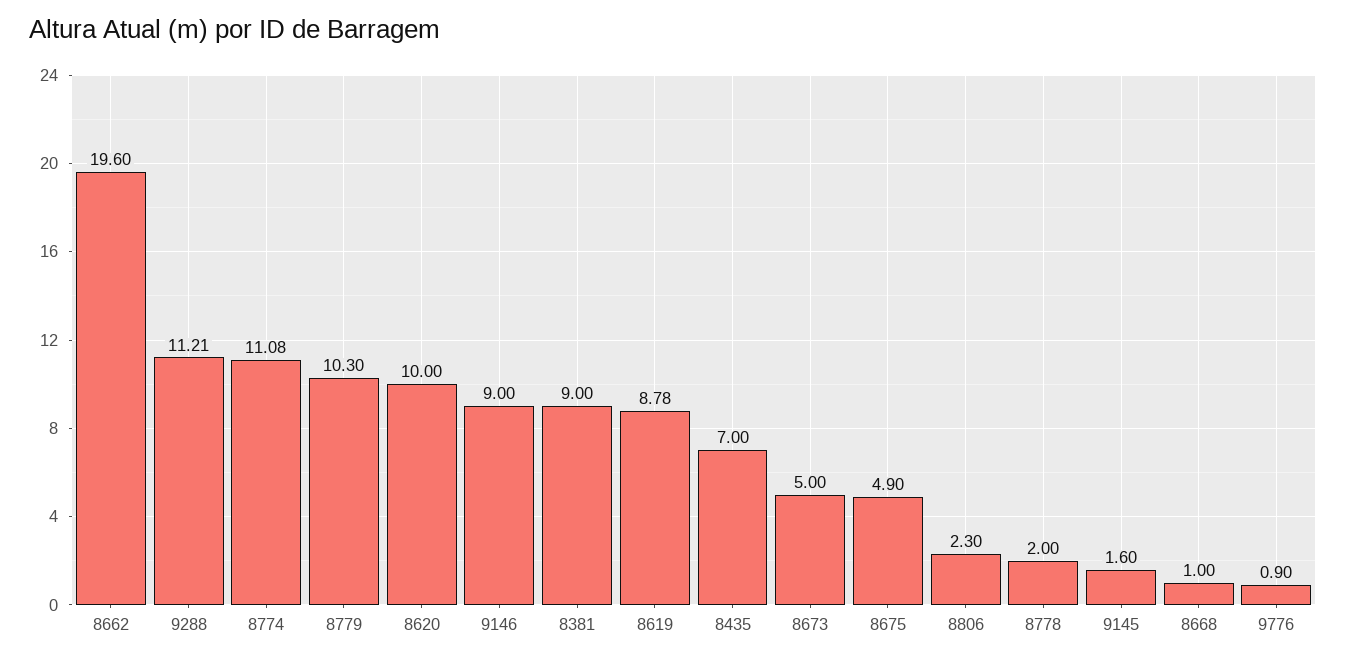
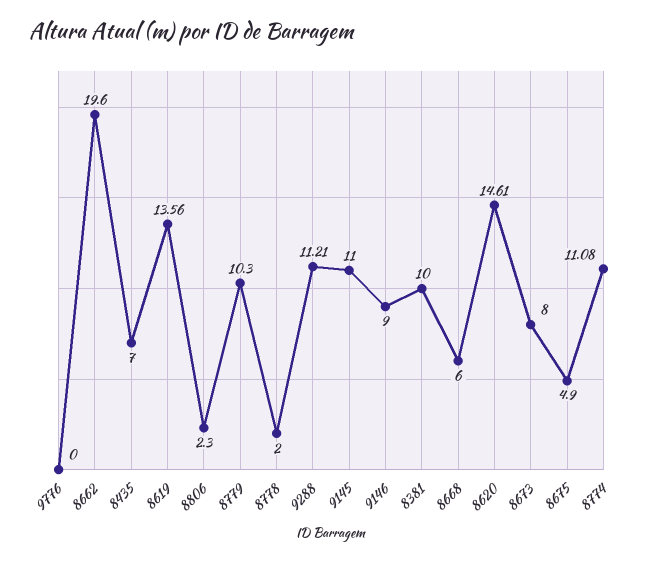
  {
    "8662": 19.6,
    "9288": 11.21,
    "8774": 11.08,
    "8779": 10.3,
-   "8620": 10,
+   "8620": 14.61,
    "9146": 9,
-   "8381": 9,
+   "8381": 10,
-   "8619": 8.78,
+   "8619": 13.56,
    "8435": 7,
-   "8673": 5,
+   "8673": 8,
    "8675": 4.9,
    "8806": 2.3,
    "8778": 2,
-   "9145": 1.6,
+   "9145": 11,
-   "8668": 1,
+   "8668": 6,
-   "9776": 0.9
+   "9776": 0
  }

